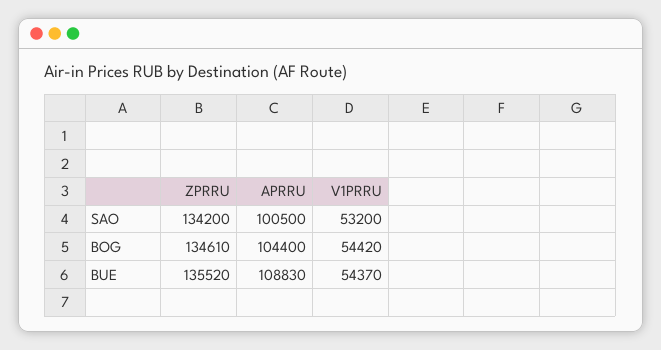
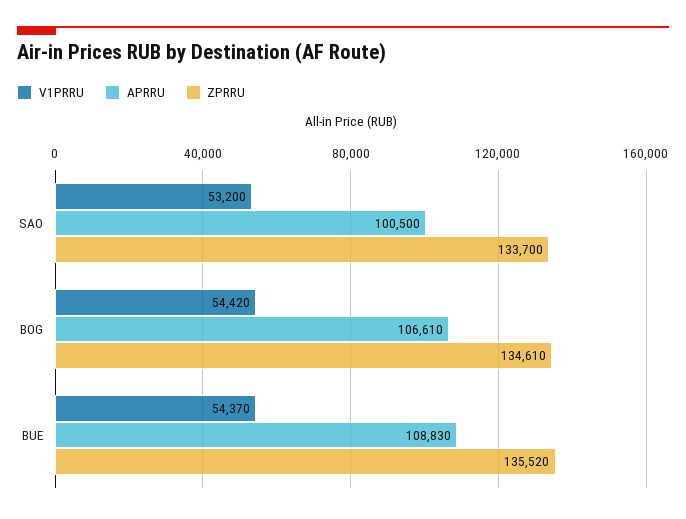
  {
    "ZPRRU": {
-     "SAO": 134200,
+     "SAO": 133700,
      "BOG": 134610,
      "BUE": 135520
    },
    "APRRU": {
      "SAO": 100500,
-     "BOG": 104400,
+     "BOG": 106610,
      "BUE": 108830
    },
    "V1PRRU": {
      "SAO": 53200,
      "BOG": 54420,
      "BUE": 54370
    }
  }

